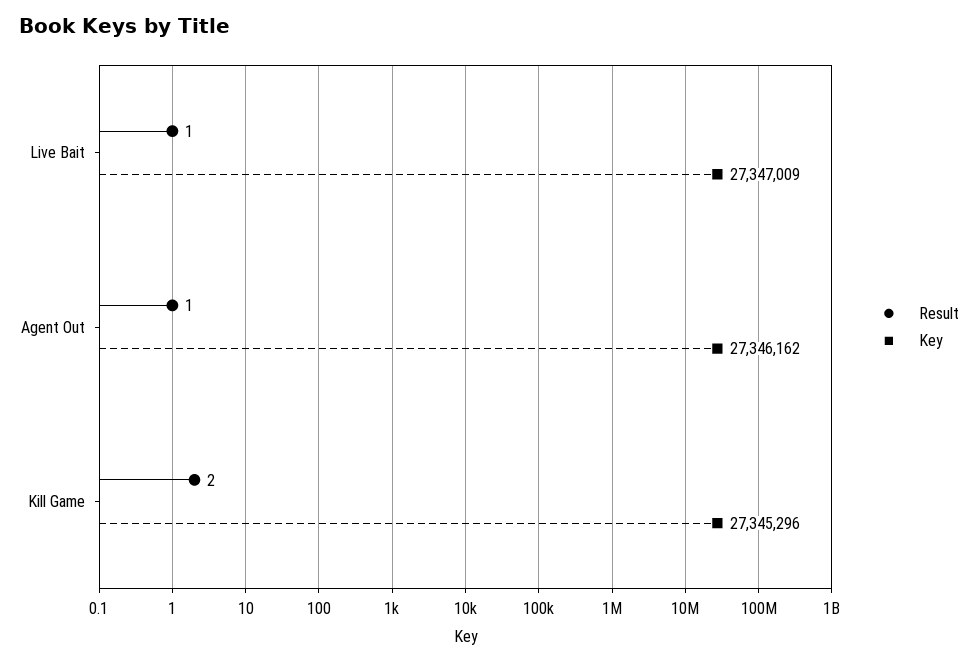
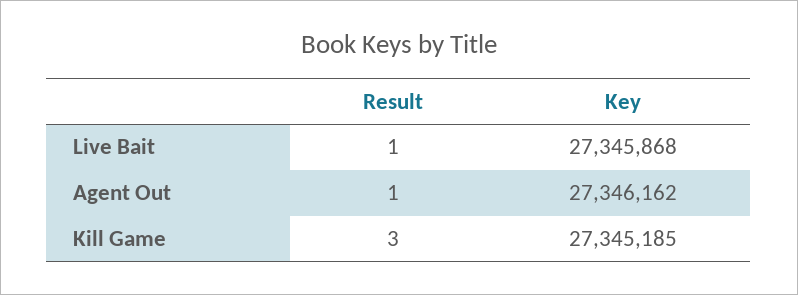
  {
    "Result": {
      "Live Bait": 1,
      "Agent Out": 1,
-     "Kill Game": 2
+     "Kill Game": 3
    },
    "Key": {
-     "Live Bait": 27347009,
+     "Live Bait": 27345868,
      "Agent Out": 27346162,
-     "Kill Game": 27345296
+     "Kill Game": 27345185
    }
  }

